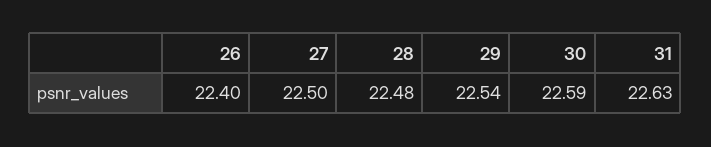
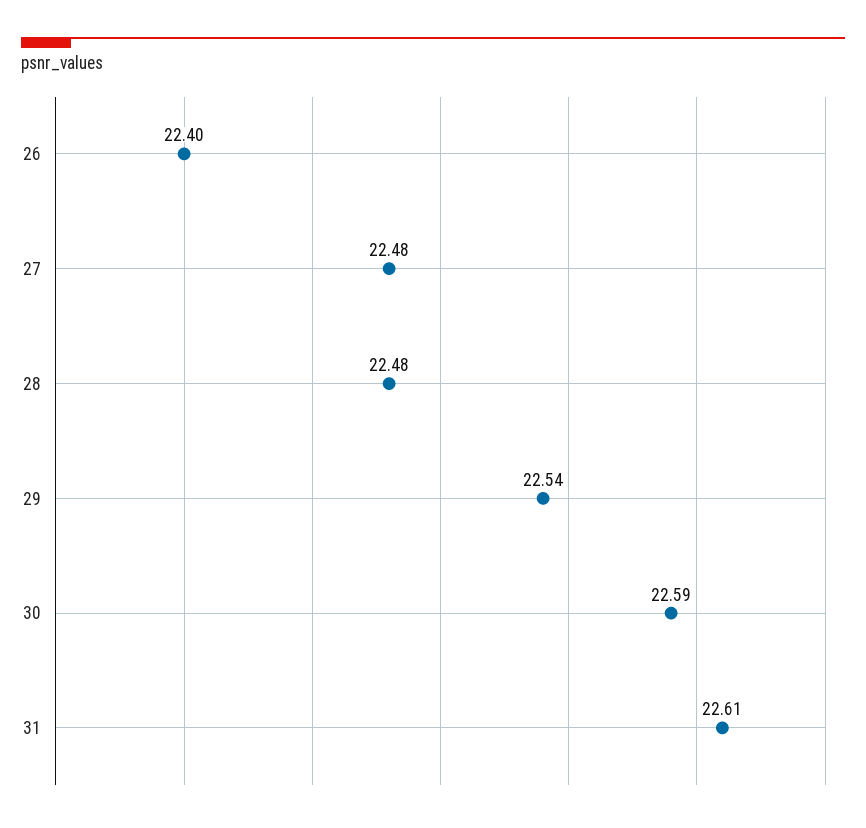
  {
    "26": 22.4,
-   "27": 22.5,
+   "27": 22.48,
    "28": 22.48,
    "29": 22.54,
    "30": 22.59,
-   "31": 22.63
+   "31": 22.61
  }

